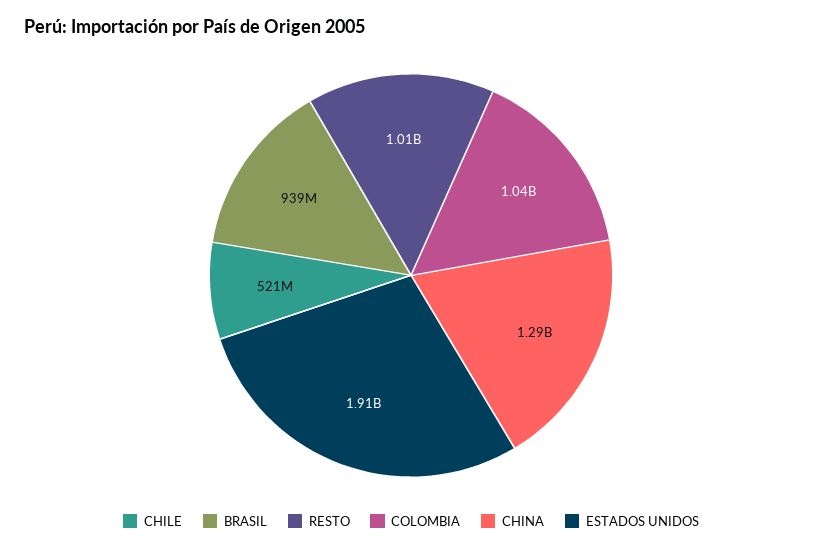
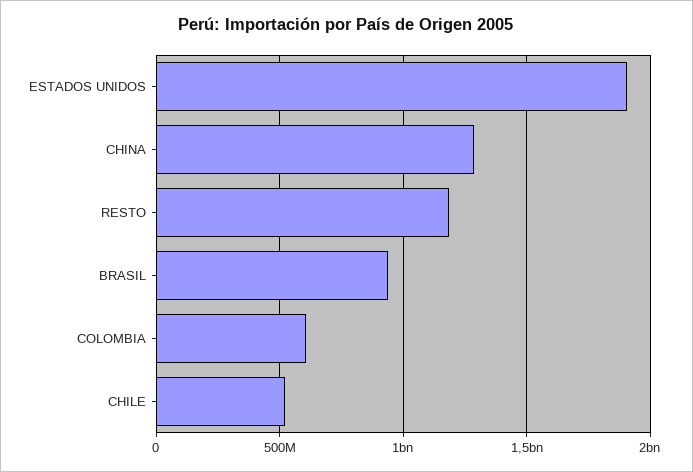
  {
    "CHILE": 521000000,
    "BRASIL": 939000000,
-   "RESTO": 1010000000,
+   "RESTO": 1200000000,
-   "COLOMBIA": 1040000000,
+   "COLOMBIA": 600000000,
    "CHINA": 1290000000,
    "ESTADOS UNIDOS": 1910000000
  }

